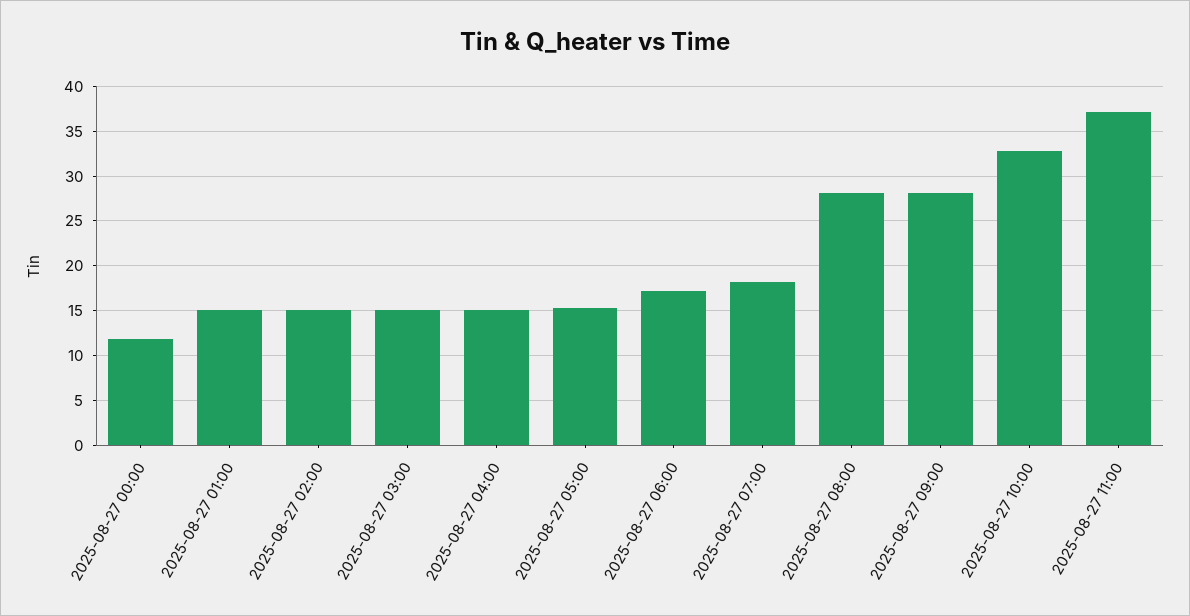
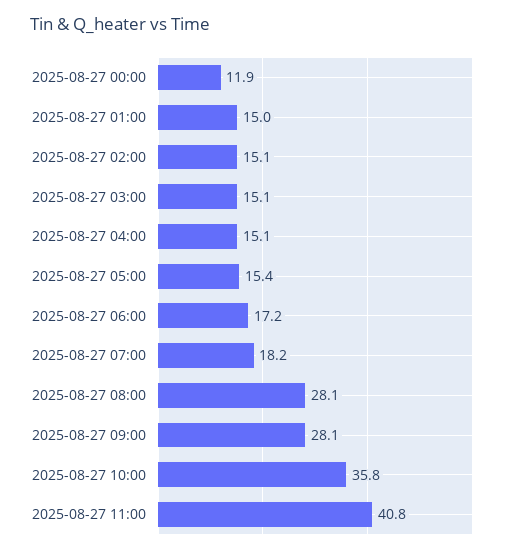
  {
    "2025-08-27 00:00": 11.9,
    "2025-08-27 01:00": 15,
    "2025-08-27 02:00": 15.1,
    "2025-08-27 03:00": 15.1,
    "2025-08-27 04:00": 15.1,
    "2025-08-27 05:00": 15.4,
    "2025-08-27 06:00": 17.2,
    "2025-08-27 07:00": 18.2,
    "2025-08-27 08:00": 28.1,
    "2025-08-27 09:00": 28.1,
-   "2025-08-27 10:00": 33,
+   "2025-08-27 10:00": 35.8,
-   "2025-08-27 11:00": 37
+   "2025-08-27 11:00": 40.8
  }

